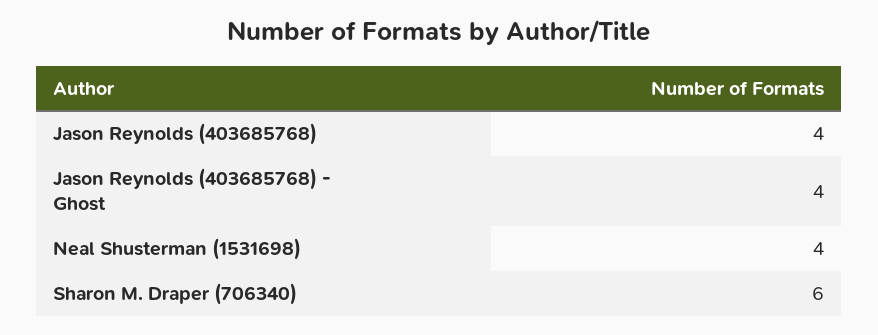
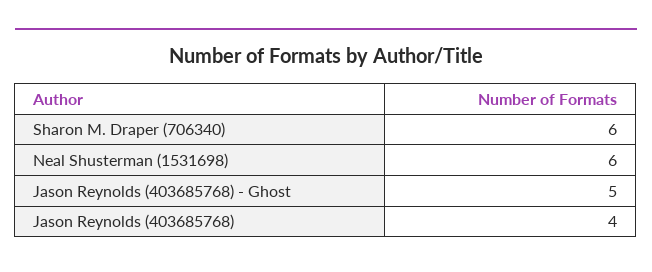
  {
    "Jason Reynolds (403685768)": 4,
-   "Jason Reynolds (403685768) - Ghost": 4,
+   "Jason Reynolds (403685768) - Ghost": 5,
-   "Neal Shusterman (1531698)": 4,
+   "Neal Shusterman (1531698)": 6,
    "Sharon M. Draper (706340)": 6
  }

